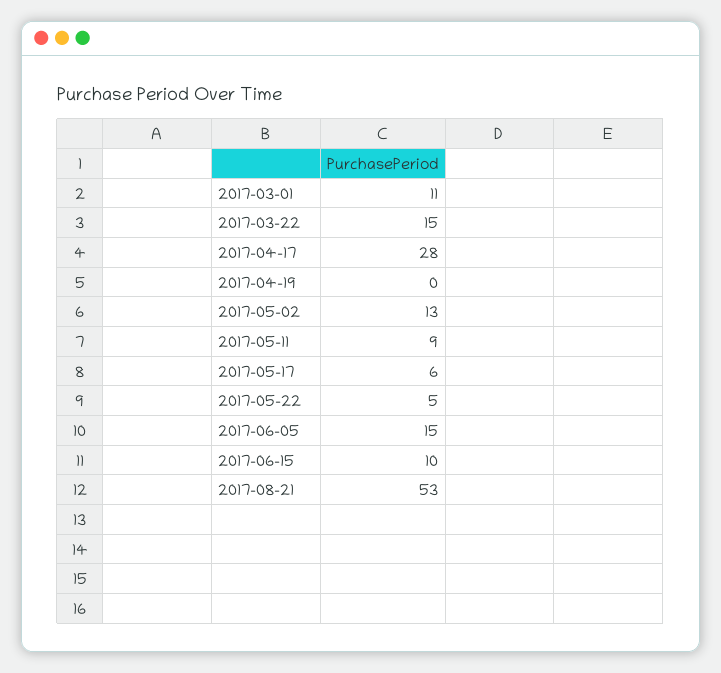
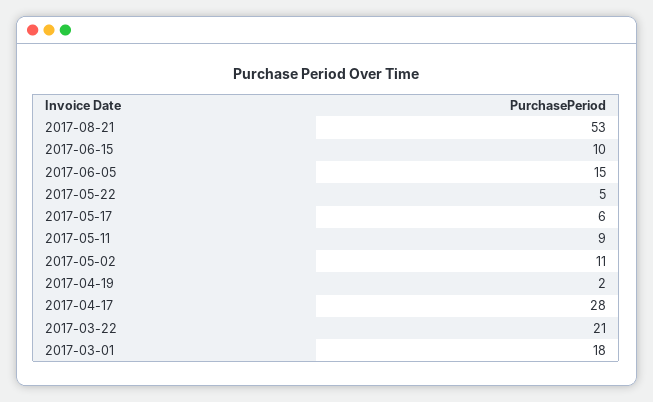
  {
-   "2017-03-01": 11,
+   "2017-03-01": 18,
-   "2017-03-22": 15,
+   "2017-03-22": 21,
    "2017-04-17": 28,
-   "2017-04-19": 0,
+   "2017-04-19": 2,
-   "2017-05-02": 13,
+   "2017-05-02": 11,
    "2017-05-11": 9,
    "2017-05-17": 6,
    "2017-05-22": 5,
    "2017-06-05": 15,
    "2017-06-15": 10,
    "2017-08-21": 53
  }

